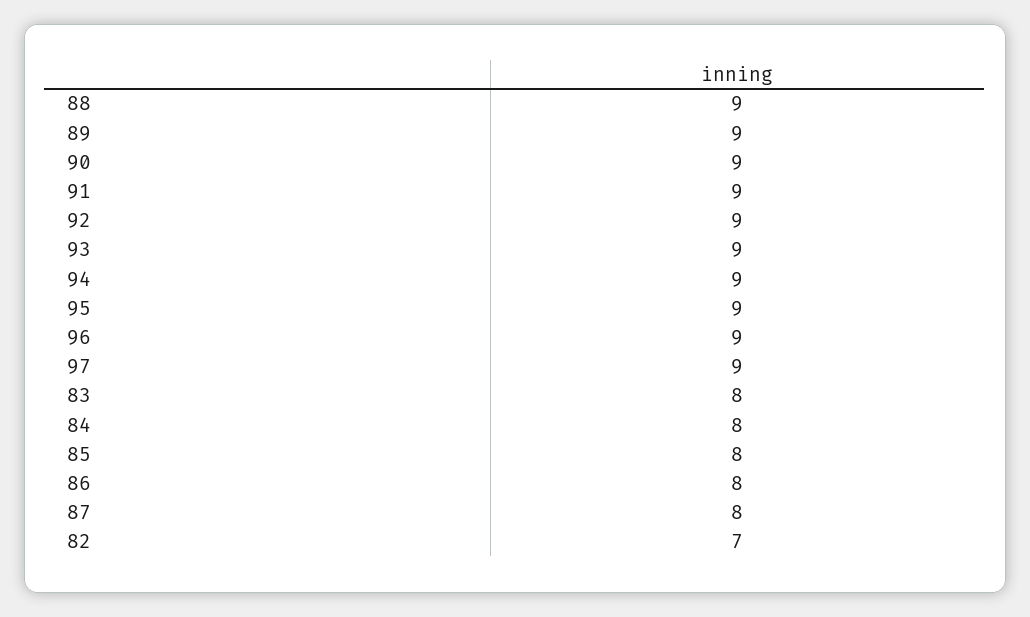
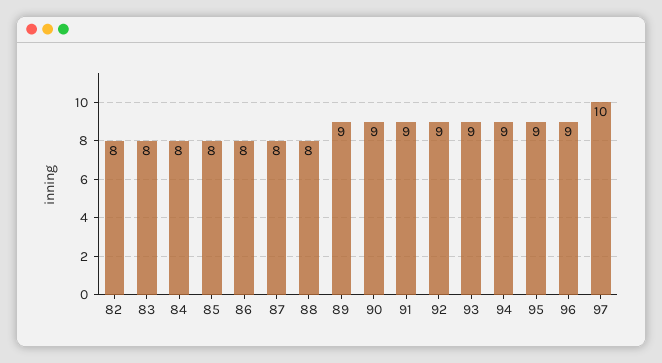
  {
-   "88": 9,
+   "88": 8,
    "89": 9,
    "90": 9,
    "91": 9,
    "92": 9,
    "93": 9,
    "94": 9,
    "95": 9,
    "96": 9,
-   "97": 9,
+   "97": 10,
    "83": 8,
    "84": 8,
    "85": 8,
    "86": 8,
    "87": 8,
-   "82": 7
+   "82": 8
  }

